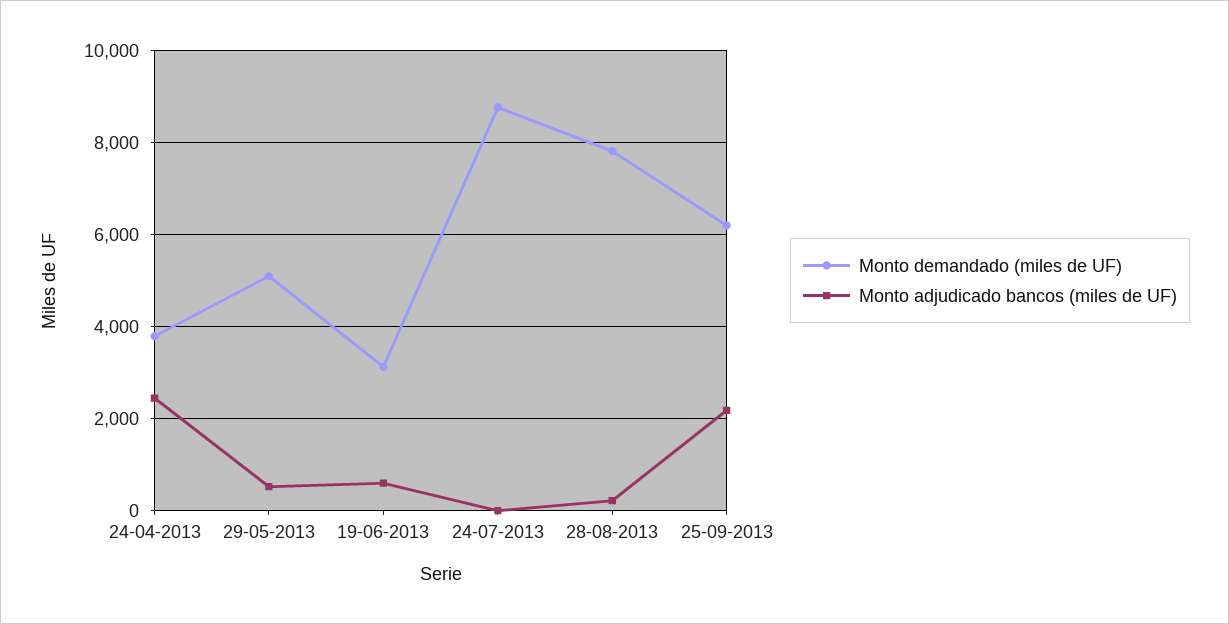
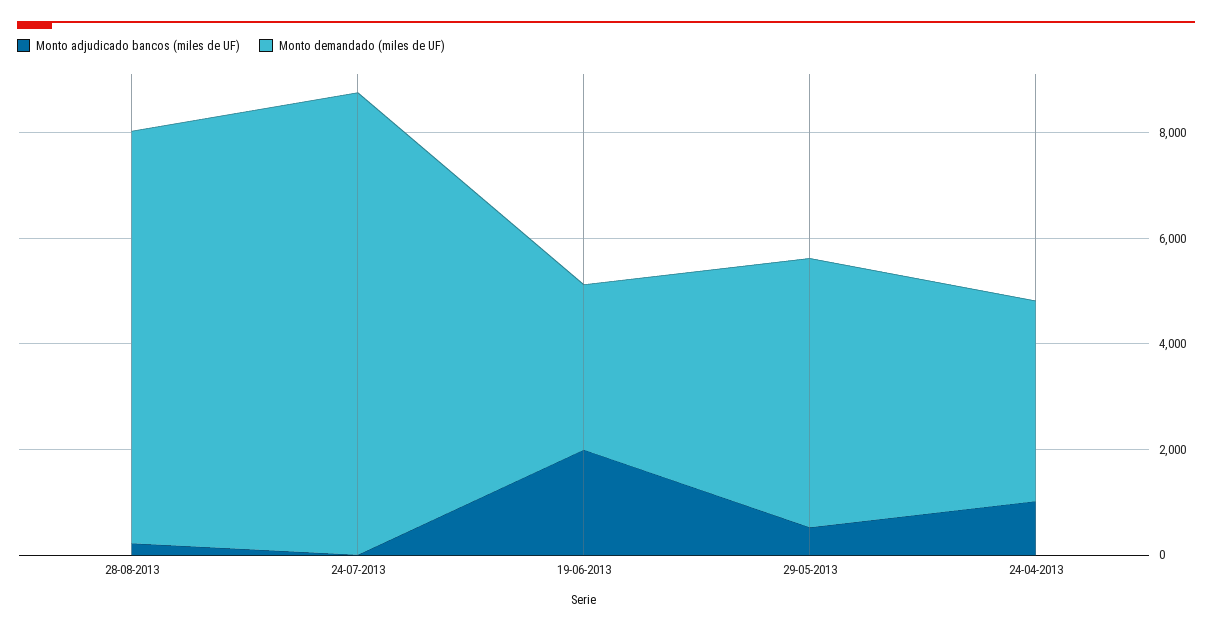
  {
    "Monto demandado (miles de UF)": {
      "24-04-2013": 3800,
      "29-05-2013": 5000,
      "19-06-2013": 3200,
      "24-07-2013": 8800,
-     "28-08-2013": 7800,
+     "28-08-2013": 7800
-     "25-09-2013": 6200
    },
    "Monto adjudicado bancos (miles de UF)": {
-     "24-04-2013": 2400,
+     "24-04-2013": 1000,
      "29-05-2013": 600,
-     "19-06-2013": 600,
+     "19-06-2013": 2000,
      "24-07-2013": 0,
-     "28-08-2013": 200,
+     "28-08-2013": 200
-     "25-09-2013": 2200
    }
  }

